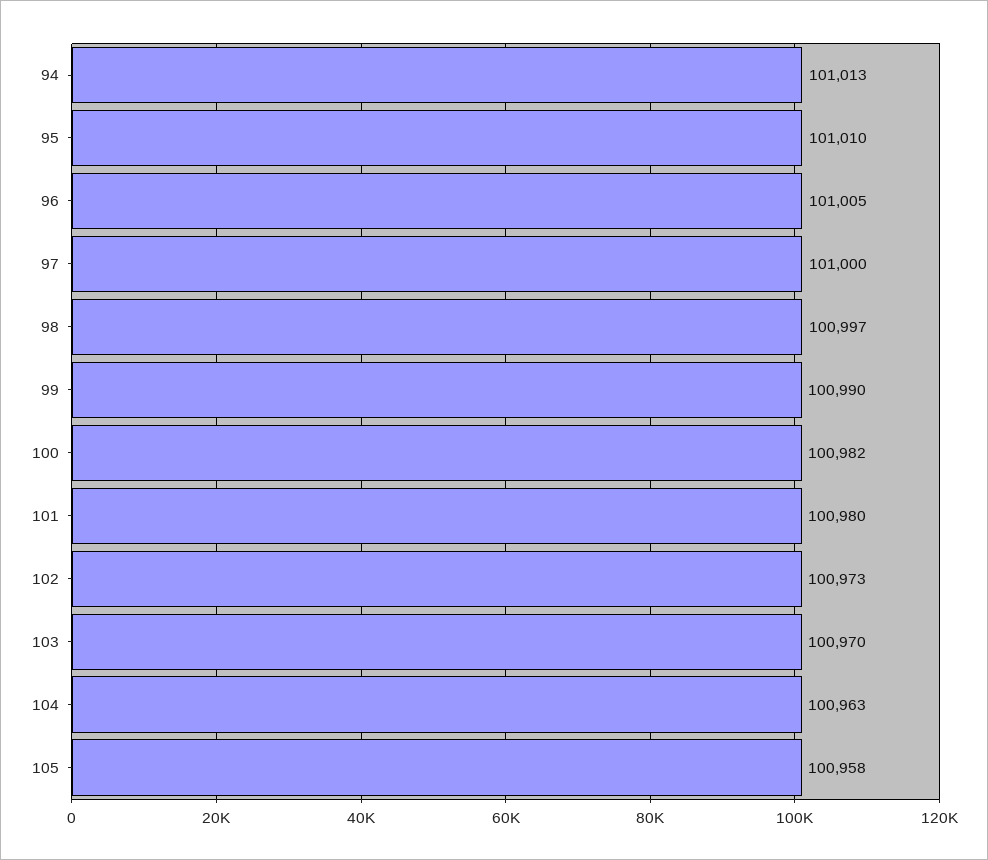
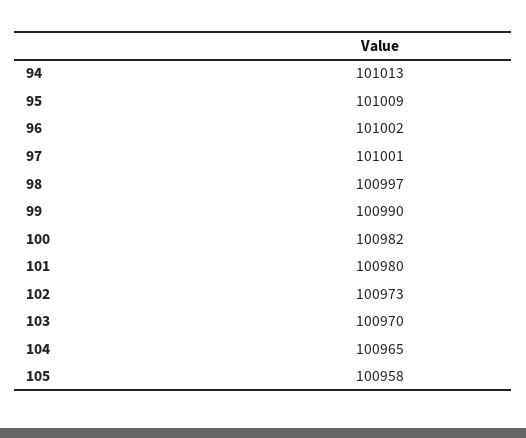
  {
    "94": 101013,
-   "95": 101010,
+   "95": 101009,
-   "96": 101005,
+   "96": 101002,
-   "97": 101000,
+   "97": 101001,
    "98": 100997,
    "99": 100990,
    "100": 100982,
    "101": 100980,
    "102": 100973,
    "103": 100970,
-   "104": 100963,
+   "104": 100965,
    "105": 100958
  }

